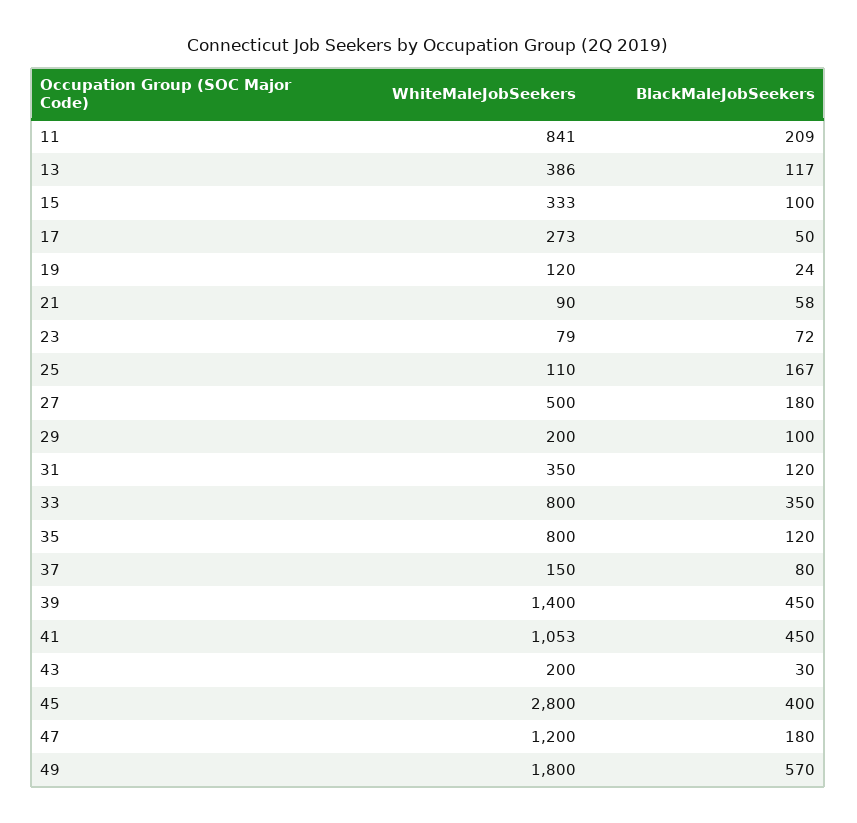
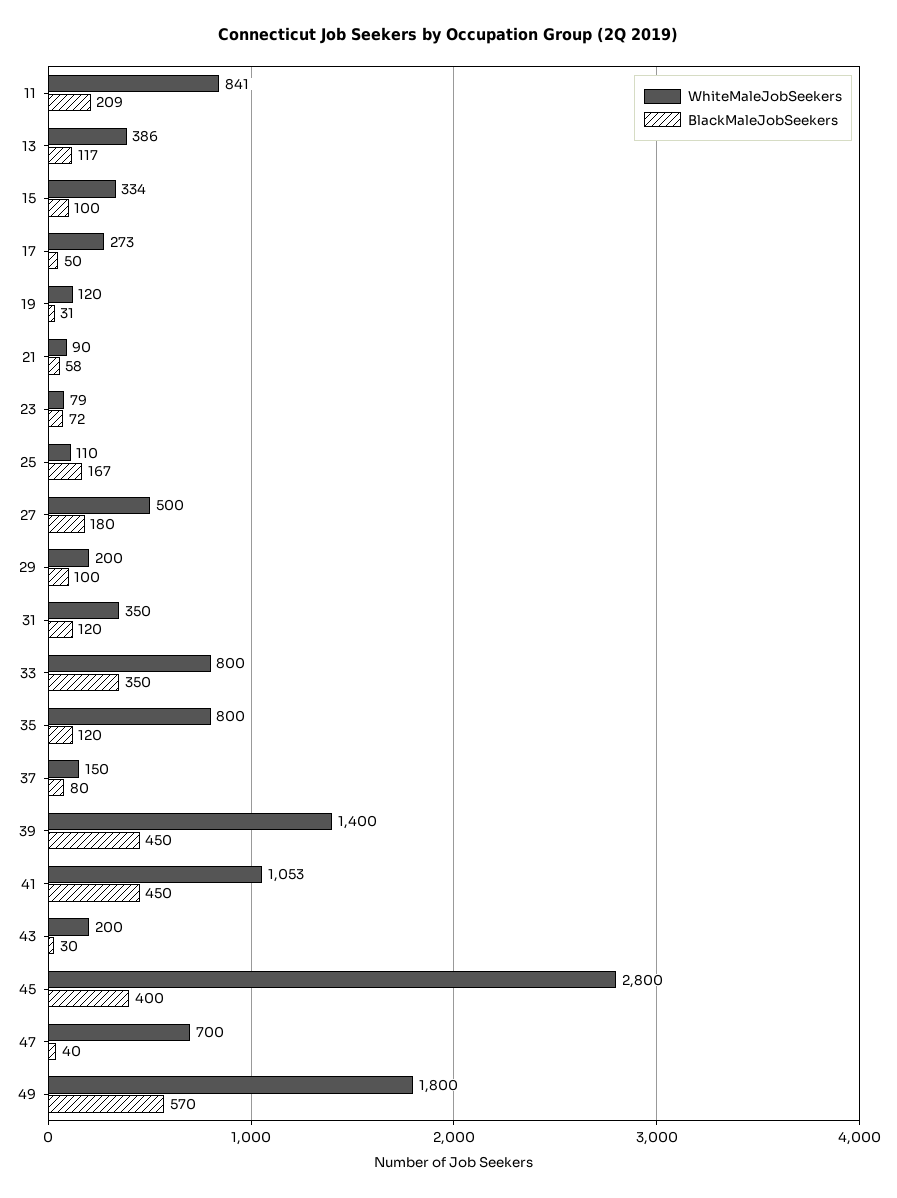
  {
    "WhiteMaleJobSeekers": {
      "11": 841,
      "13": 386,
-     "15": 333,
+     "15": 334,
      "17": 273,
      "19": 120,
      "21": 90,
      "23": 79,
      "25": 110,
      "27": 500,
      "29": 200,
      "31": 350,
      "33": 800,
      "35": 800,
      "37": 150,
      "39": 1400,
      "41": 1053,
      "43": 200,
      "45": 2800,
-     "47": 1200,
+     "47": 700,
      "49": 1800
    },
    "BlackMaleJobSeekers": {
      "11": 209,
      "13": 117,
      "15": 100,
      "17": 50,
-     "19": 24,
+     "19": 31,
      "21": 58,
      "23": 72,
      "25": 167,
      "27": 180,
      "29": 100,
      "31": 120,
      "33": 350,
      "35": 120,
      "37": 80,
      "39": 450,
      "41": 450,
      "43": 30,
      "45": 400,
-     "47": 180,
+     "47": 40,
      "49": 570
    }
  }

